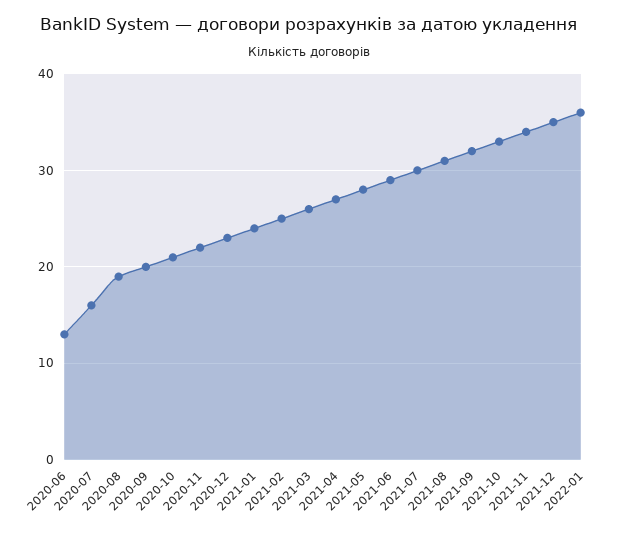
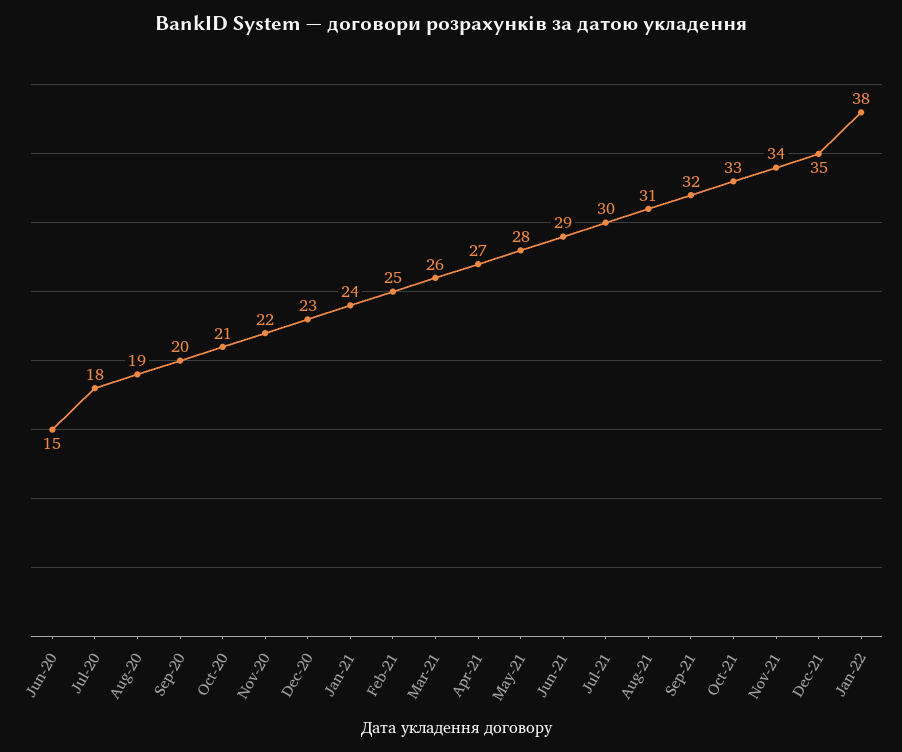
  {
-   "2020-06": 13,
+   "2020-06": 15,
-   "2020-07": 16,
+   "2020-07": 18,
    "2020-08": 19,
    "2020-09": 20,
    "2020-10": 21,
    "2020-11": 22,
    "2020-12": 23,
    "2021-01": 24,
    "2021-02": 25,
    "2021-03": 26,
    "2021-04": 27,
    "2021-05": 28,
    "2021-06": 29,
    "2021-07": 30,
    "2021-08": 31,
    "2021-09": 32,
    "2021-10": 33,
    "2021-11": 34,
    "2021-12": 35,
-   "2022-01": 36
+   "2022-01": 38
  }

